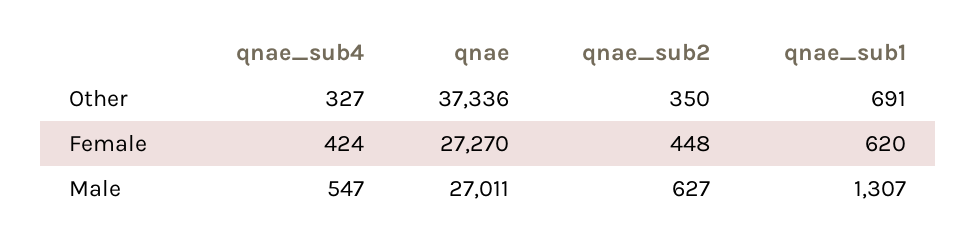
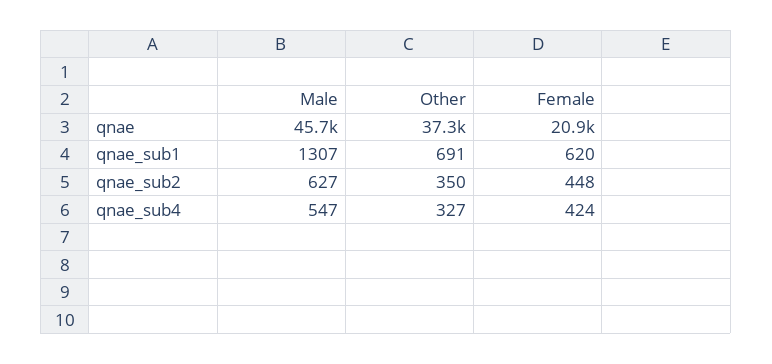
  {
    "qnae_sub4": {
      "Other": 327,
      "Female": 424,
      "Male": 547
    },
    "qnae": {
      "Other": 37336,
-     "Female": 27270,
+     "Female": 20900,
-     "Male": 27011
+     "Male": 45700
    },
    "qnae_sub2": {
      "Other": 350,
      "Female": 448,
      "Male": 627
    },
    "qnae_sub1": {
      "Other": 691,
      "Female": 620,
      "Male": 1307
    }
  }

